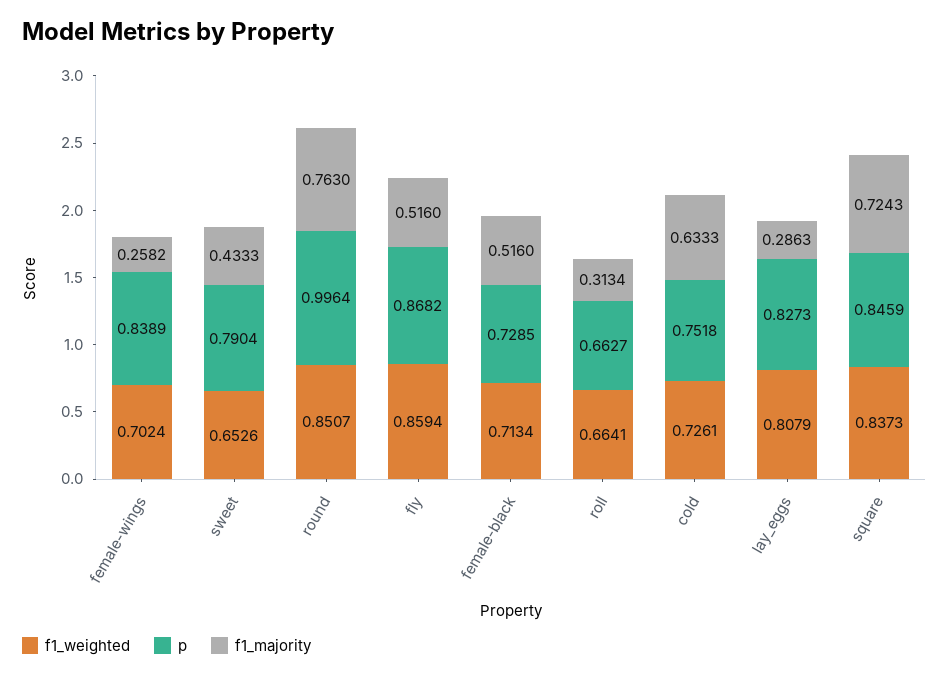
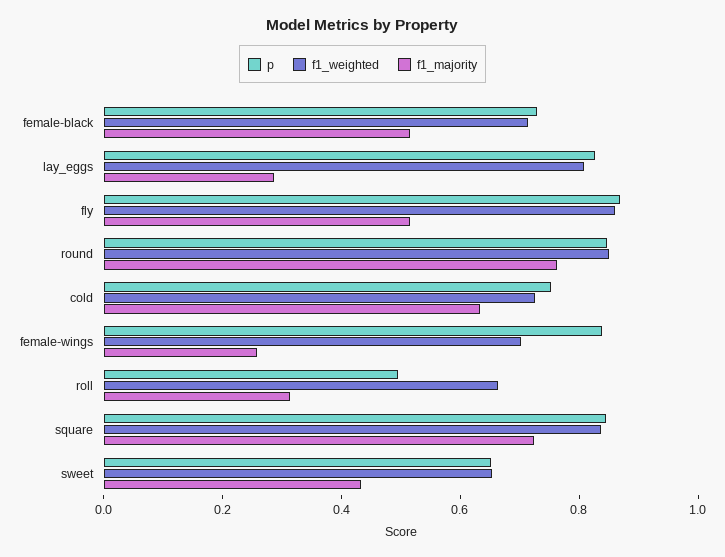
  {
    "f1_weighted": {
      "female-wings": 0.7024,
      "sweet": 0.6526,
      "round": 0.8507,
      "fly": 0.8594,
      "female-black": 0.7134,
      "roll": 0.6641,
      "cold": 0.7261,
      "lay_eggs": 0.8079,
      "square": 0.8373
    },
    "p": {
      "female-wings": 0.8389,
-     "sweet": 0.7904,
+     "sweet": 0.65,
-     "round": 0.9964,
+     "round": 0.85,
      "fly": 0.8682,
      "female-black": 0.7285,
-     "roll": 0.6627,
+     "roll": 0.5,
      "cold": 0.7518,
      "lay_eggs": 0.8273,
      "square": 0.8459
    },
    "f1_majority": {
      "female-wings": 0.2582,
      "sweet": 0.4333,
      "round": 0.763,
      "fly": 0.516,
      "female-black": 0.516,
      "roll": 0.3134,
      "cold": 0.6333,
      "lay_eggs": 0.2863,
      "square": 0.7243
    }
  }

